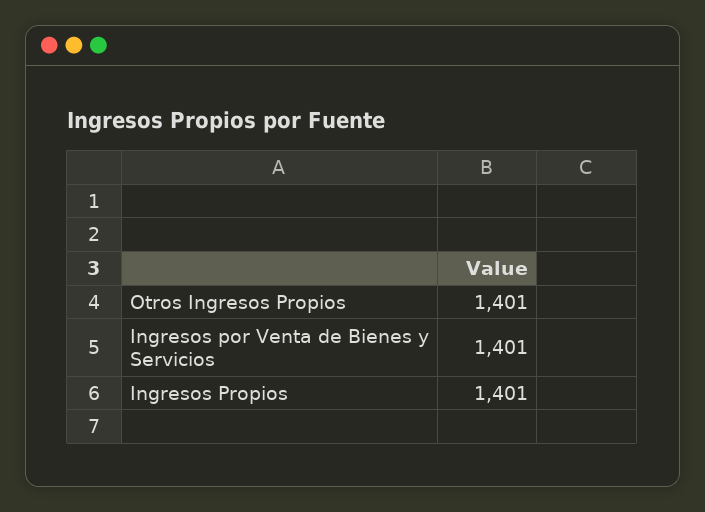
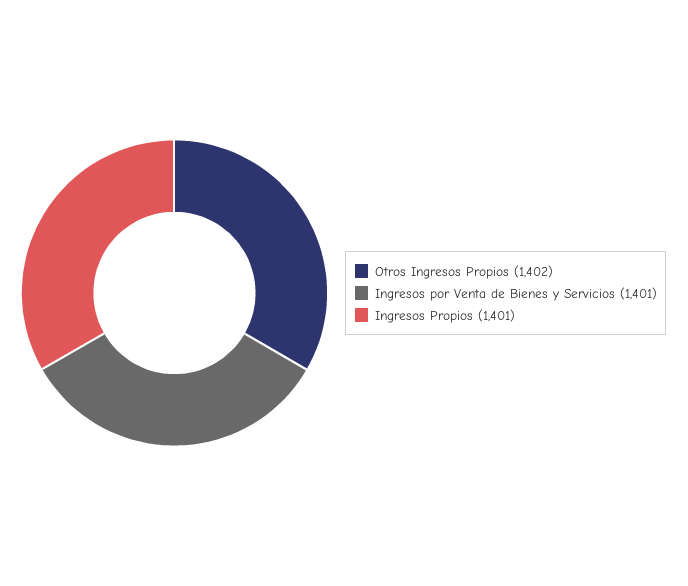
  {
-   "Otros Ingresos Propios": 1401,
+   "Otros Ingresos Propios": 1402,
    "Ingresos por Venta de Bienes y Servicios": 1401,
    "Ingresos Propios": 1401
  }

